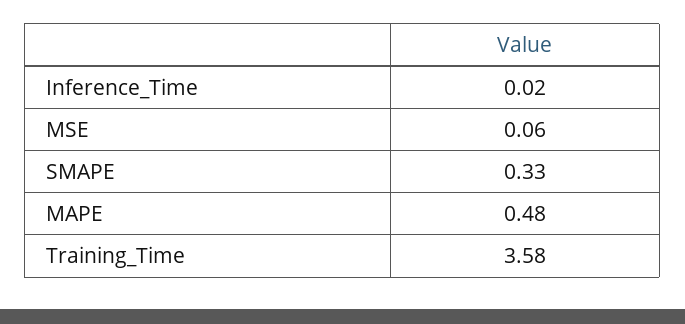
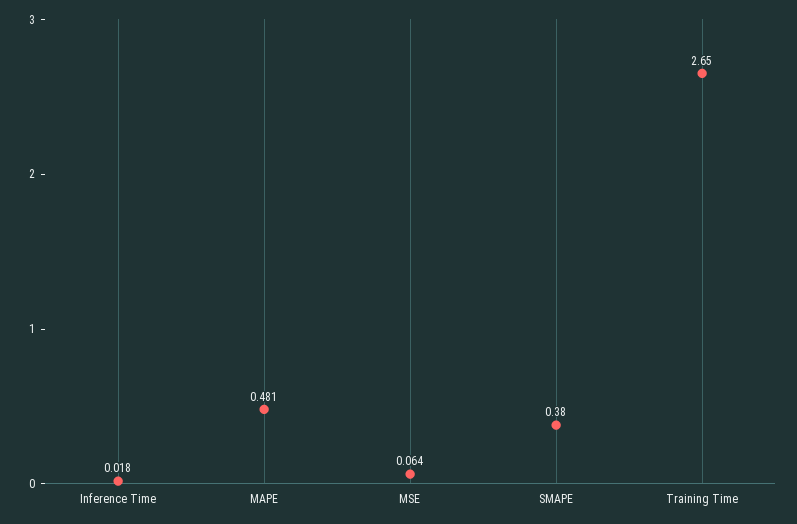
  {
    "Inference_Time": 0.018,
    "MSE": 0.064,
-   "SMAPE": 0.33,
+   "SMAPE": 0.38,
    "MAPE": 0.481,
-   "Training_Time": 3.58
+   "Training_Time": 2.65
  }

